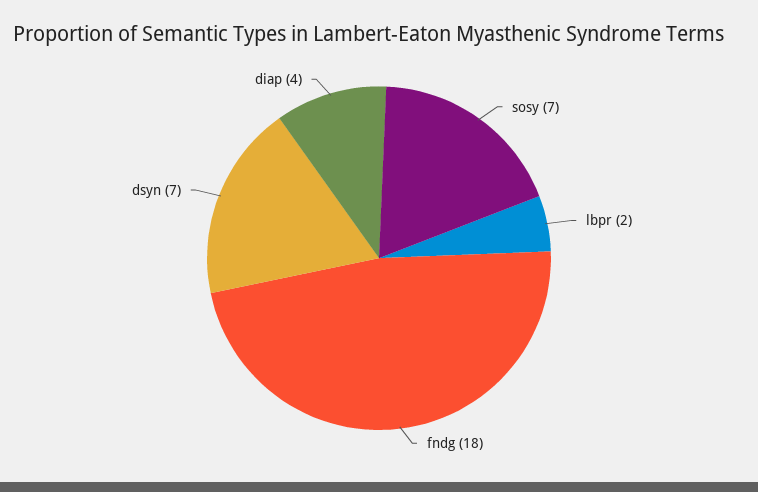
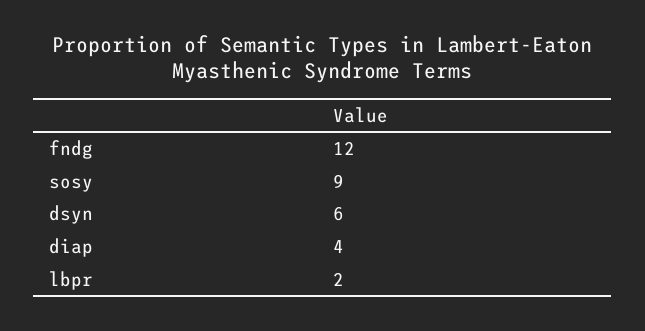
  {
-   "sosy": 7,
+   "sosy": 9,
    "lbpr": 2,
-   "fndg": 18,
+   "fndg": 12,
-   "dsyn": 7,
+   "dsyn": 6,
    "diap": 4
  }

